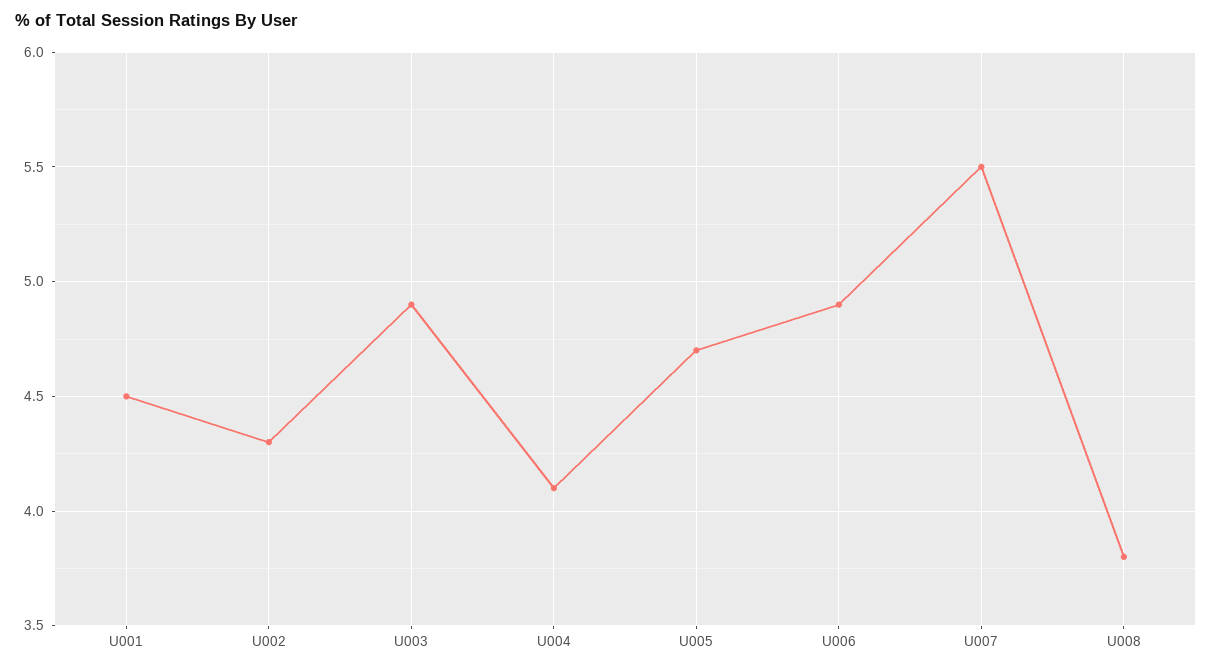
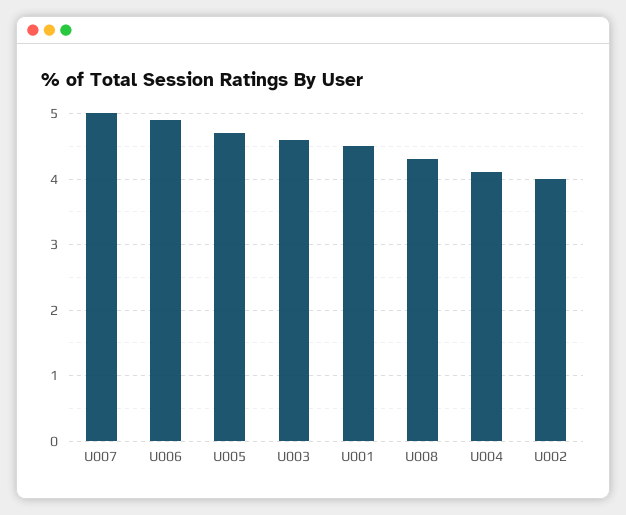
  {
    "U001": 4.5,
-   "U002": 4.3,
+   "U002": 4,
-   "U003": 4.9,
+   "U003": 4.6,
    "U004": 4.1,
    "U005": 4.7,
    "U006": 4.9,
-   "U007": 5.5,
+   "U007": 5,
-   "U008": 3.8
+   "U008": 4.3
  }

